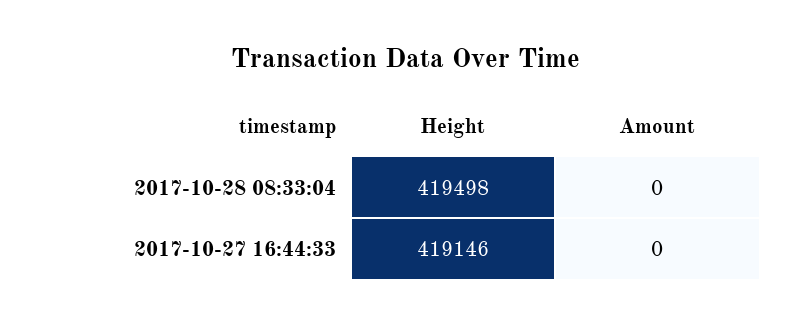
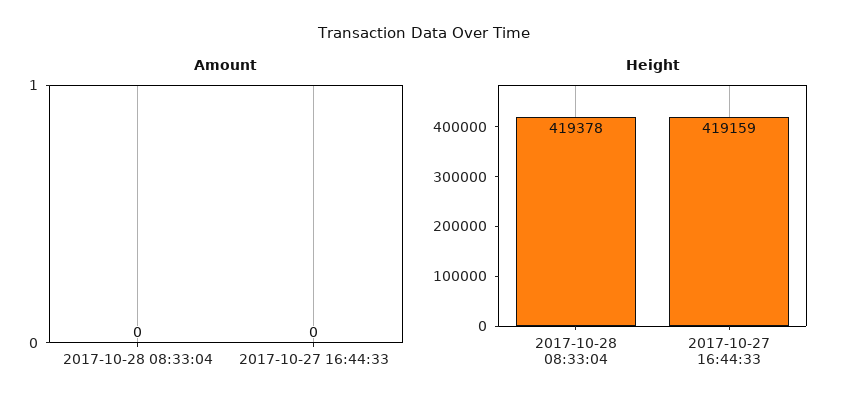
  {
    "Height": {
-     "2017-10-28 08:33:04": 419498,
+     "2017-10-28 08:33:04": 419378,
-     "2017-10-27 16:44:33": 419146
+     "2017-10-27 16:44:33": 419159
    },
    "Amount": {
      "2017-10-28 08:33:04": 0,
      "2017-10-27 16:44:33": 0
    }
  }

